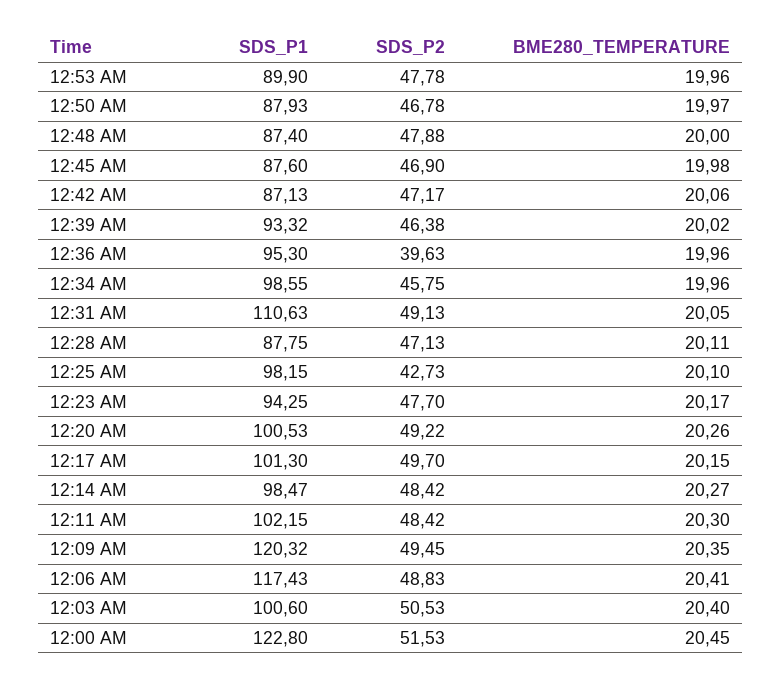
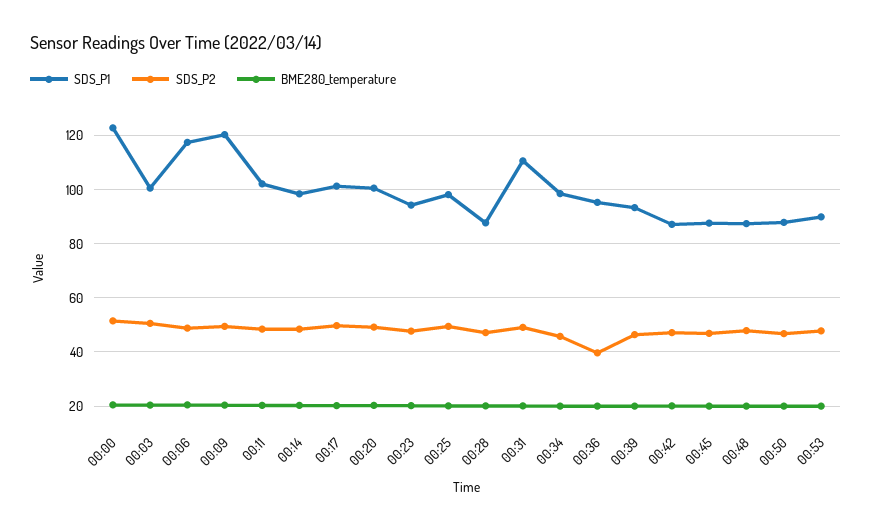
  {
    "SDS_P1": {
      "12:53 AM": 89.9,
      "12:50 AM": 87.93,
      "12:48 AM": 87.4,
      "12:45 AM": 87.6,
      "12:42 AM": 87.13,
      "12:39 AM": 93.32,
      "12:36 AM": 95.3,
      "12:34 AM": 98.55,
      "12:31 AM": 110.63,
      "12:28 AM": 87.75,
      "12:25 AM": 98.15,
      "12:23 AM": 94.25,
      "12:20 AM": 100.53,
      "12:17 AM": 101.3,
      "12:14 AM": 98.47,
      "12:11 AM": 102.15,
      "12:09 AM": 120.32,
      "12:06 AM": 117.43,
      "12:03 AM": 100.6,
      "12:00 AM": 122.8
    },
    "SDS_P2": {
      "12:53 AM": 47.78,
      "12:50 AM": 46.78,
      "12:48 AM": 47.88,
      "12:45 AM": 46.9,
      "12:42 AM": 47.17,
      "12:39 AM": 46.38,
      "12:36 AM": 39.63,
      "12:34 AM": 45.75,
      "12:31 AM": 49.13,
      "12:28 AM": 47.13,
-     "12:25 AM": 42.73,
+     "12:25 AM": 50,
      "12:23 AM": 47.7,
      "12:20 AM": 49.22,
      "12:17 AM": 49.7,
      "12:14 AM": 48.42,
      "12:11 AM": 48.42,
      "12:09 AM": 49.45,
      "12:06 AM": 48.83,
      "12:03 AM": 50.53,
      "12:00 AM": 51.53
    },
    "BME280_TEMPERATURE": {
      "12:53 AM": 19.96,
      "12:50 AM": 19.97,
      "12:48 AM": 20,
      "12:45 AM": 19.98,
      "12:42 AM": 20.06,
      "12:39 AM": 20.02,
      "12:36 AM": 19.96,
      "12:34 AM": 19.96,
      "12:31 AM": 20.05,
      "12:28 AM": 20.11,
      "12:25 AM": 20.1,
      "12:23 AM": 20.17,
      "12:20 AM": 20.26,
      "12:17 AM": 20.15,
      "12:14 AM": 20.27,
      "12:11 AM": 20.3,
      "12:09 AM": 20.35,
      "12:06 AM": 20.41,
      "12:03 AM": 20.4,
      "12:00 AM": 20.45
    }
  }

